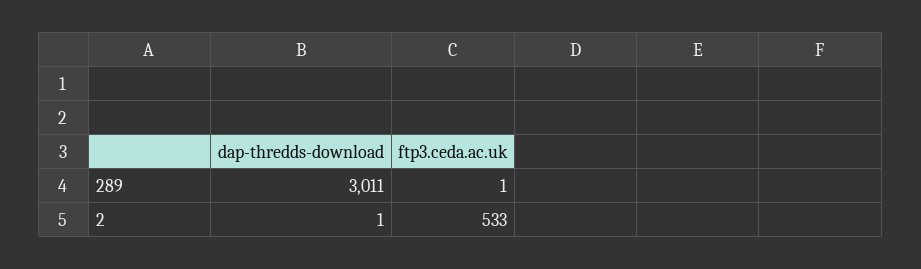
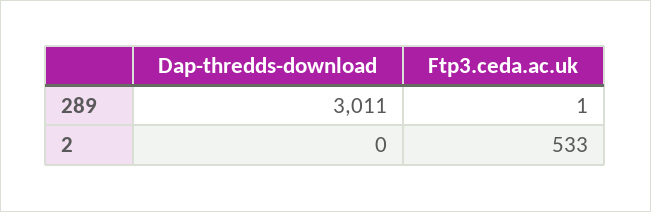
  {
    "dap-thredds-download": {
      "289": 3011,
-     "2": 1
+     "2": 0
    },
    "ftp3.ceda.ac.uk": {
      "289": 1,
      "2": 533
    }
  }

